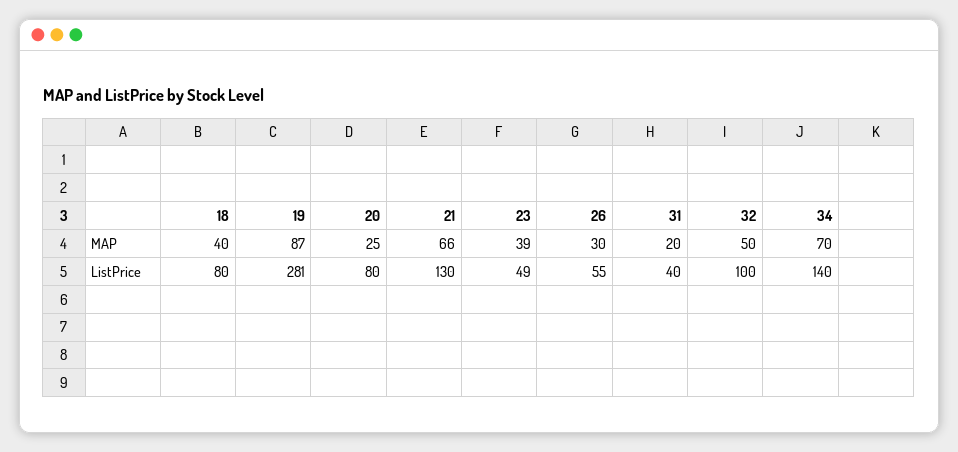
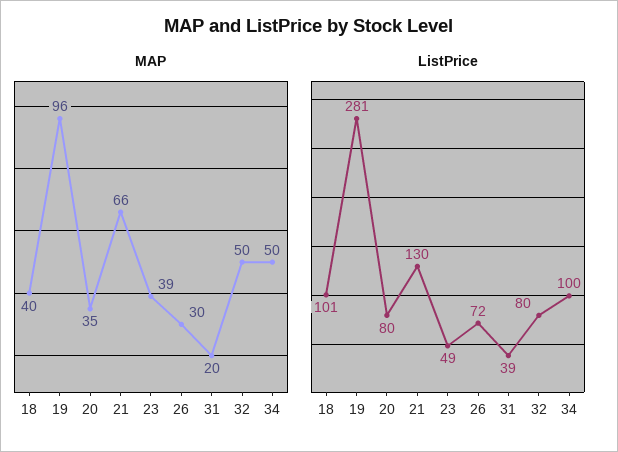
  {
    "MAP": {
      "18": 40,
-     "19": 87,
+     "19": 96,
-     "20": 25,
+     "20": 35,
      "21": 66,
      "23": 39,
      "26": 30,
      "31": 20,
      "32": 50,
-     "34": 70
+     "34": 50
    },
    "ListPrice": {
-     "18": 80,
+     "18": 101,
      "19": 281,
      "20": 80,
      "21": 130,
      "23": 49,
-     "26": 55,
+     "26": 72,
-     "31": 40,
+     "31": 39,
-     "32": 100,
+     "32": 80,
-     "34": 140
+     "34": 100
    }
  }

